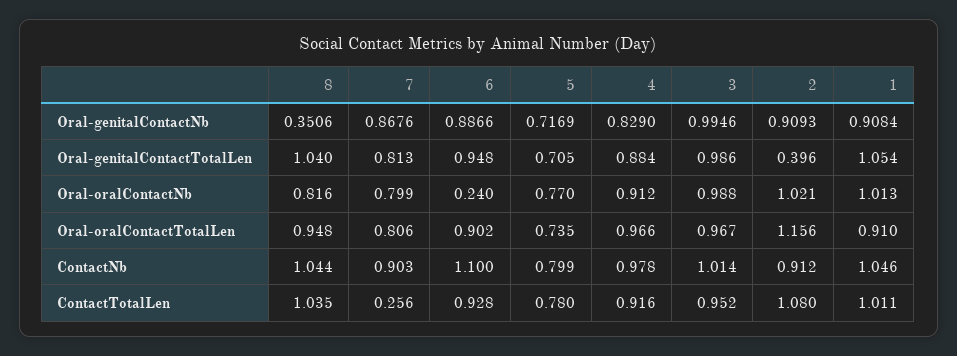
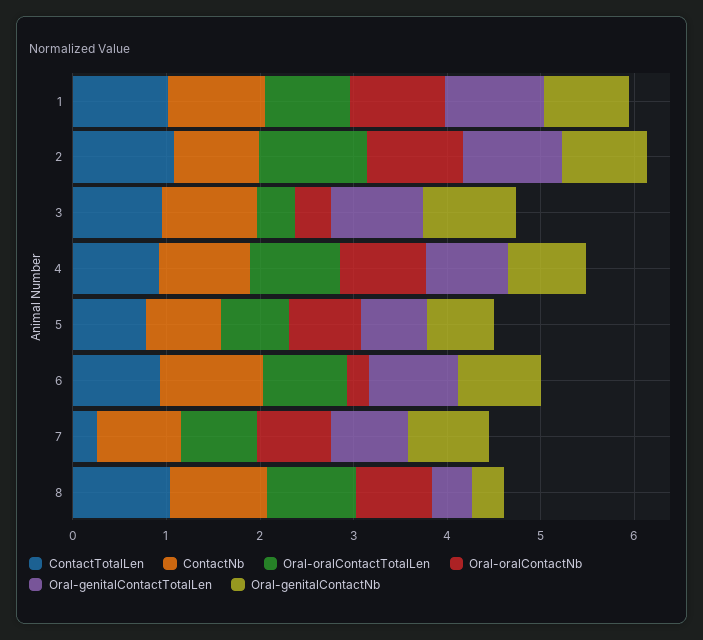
  {
    "Oral-genitalContactNb": {
      "8": 0.3506,
      "7": 0.8676,
      "6": 0.8866,
      "5": 0.7169,
      "4": 0.829,
      "3": 0.9946,
      "2": 0.9093,
      "1": 0.9084
    },
    "Oral-genitalContactTotalLen": {
-     "8": 1.04,
+     "8": 0.4,
      "7": 0.813,
      "6": 0.948,
      "5": 0.705,
      "4": 0.884,
      "3": 0.986,
-     "2": 0.396,
+     "2": 1,
      "1": 1.054
    },
    "Oral-oralContactNb": {
      "8": 0.816,
      "7": 0.799,
      "6": 0.24,
      "5": 0.77,
      "4": 0.912,
-     "3": 0.988,
+     "3": 0.4,
      "2": 1.021,
      "1": 1.013
    },
    "Oral-oralContactTotalLen": {
      "8": 0.948,
      "7": 0.806,
      "6": 0.902,
      "5": 0.735,
      "4": 0.966,
-     "3": 0.967,
+     "3": 0.4,
      "2": 1.156,
      "1": 0.91
    },
    "ContactNb": {
      "8": 1.044,
      "7": 0.903,
      "6": 1.1,
      "5": 0.799,
      "4": 0.978,
      "3": 1.014,
      "2": 0.912,
      "1": 1.046
    },
    "ContactTotalLen": {
      "8": 1.035,
      "7": 0.256,
      "6": 0.928,
      "5": 0.78,
      "4": 0.916,
      "3": 0.952,
      "2": 1.08,
      "1": 1.011
    }
  }

